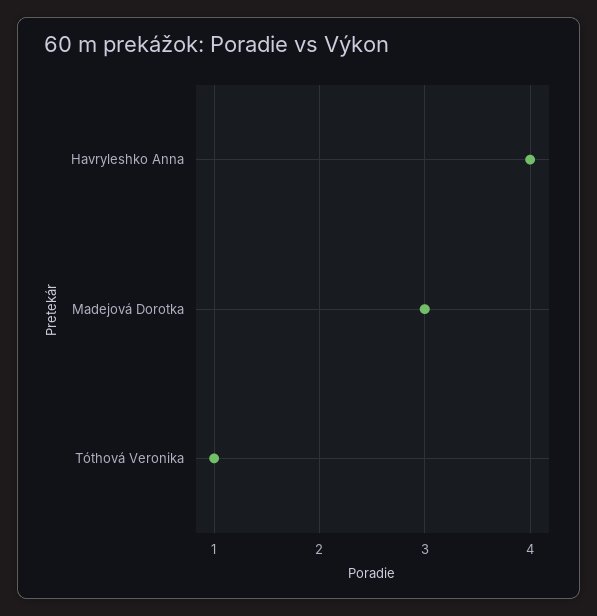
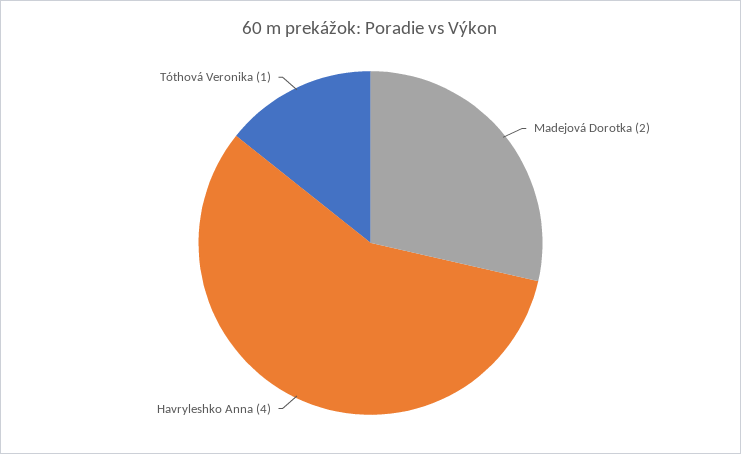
  {
    "Havryleshko Anna": 4,
-   "Madejová Dorotka": 3,
+   "Madejová Dorotka": 2,
    "Tóthová Veronika": 1
  }

